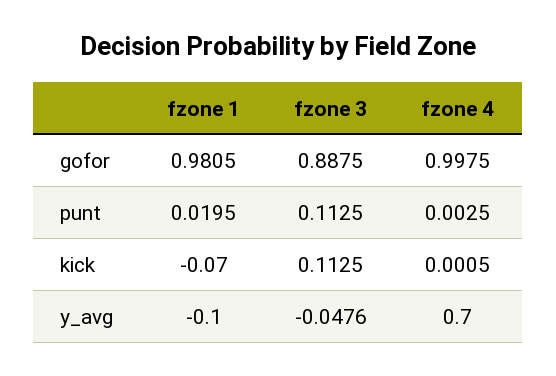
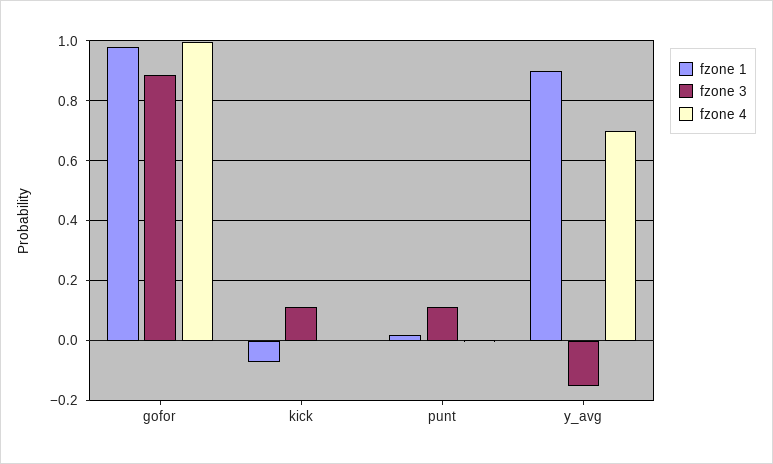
  {
    "fzone 1": {
      "gofor": 0.9805,
      "punt": 0.0195,
      "kick": -0.07,
-     "y_avg": -0.1
+     "y_avg": 0.9
    },
    "fzone 3": {
      "gofor": 0.8875,
      "punt": 0.1125,
      "kick": 0.1125,
-     "y_avg": -0.0476
+     "y_avg": -0.15
    },
    "fzone 4": {
      "gofor": 0.9975,
      "punt": 0.0025,
      "kick": 0.0005,
      "y_avg": 0.7
    }
  }

